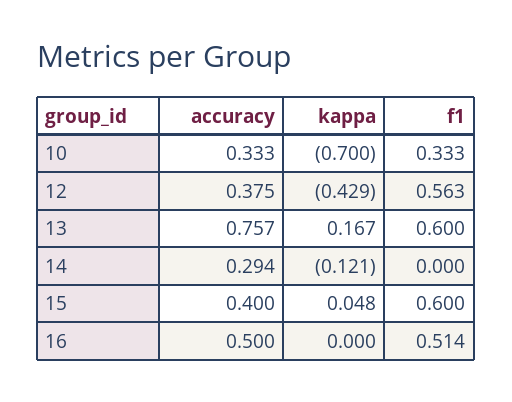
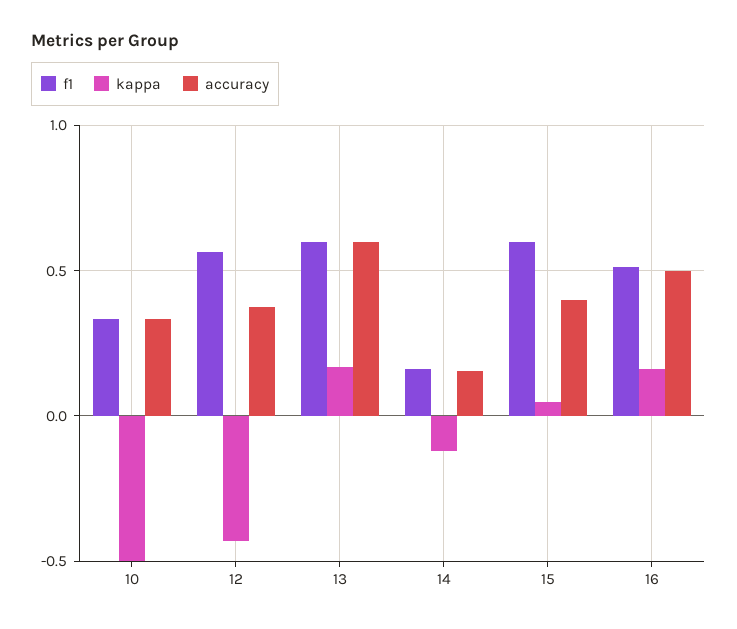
  {
    "accuracy": {
      "10": 0.333,
      "12": 0.375,
-     "13": 0.757,
+     "13": 0.6,
-     "14": 0.294,
+     "14": 0.15,
      "15": 0.4,
      "16": 0.5
    },
    "kappa": {
-     "10": -0.7,
+     "10": -0.5,
      "12": -0.429,
      "13": 0.167,
      "14": -0.121,
      "15": 0.048,
-     "16": 0
+     "16": 0.15
    },
    "f1": {
      "10": 0.333,
      "12": 0.563,
      "13": 0.6,
-     "14": 0,
+     "14": 0.15,
      "15": 0.6,
      "16": 0.514
    }
  }

